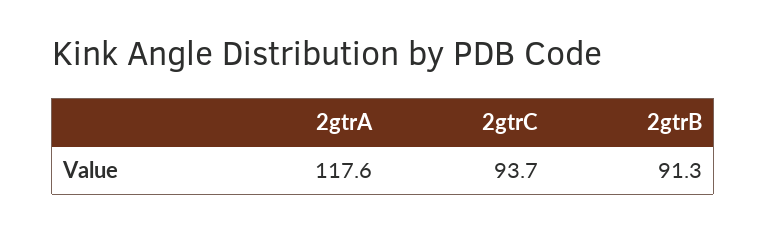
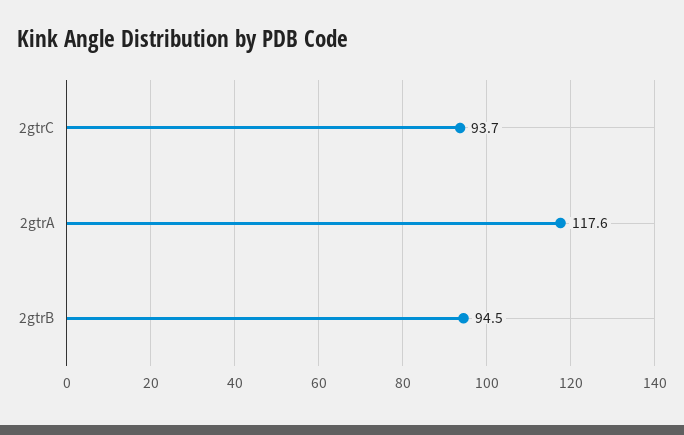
  {
    "2gtrA": 117.6,
    "2gtrC": 93.7,
-   "2gtrB": 91.3
+   "2gtrB": 94.5
  }

